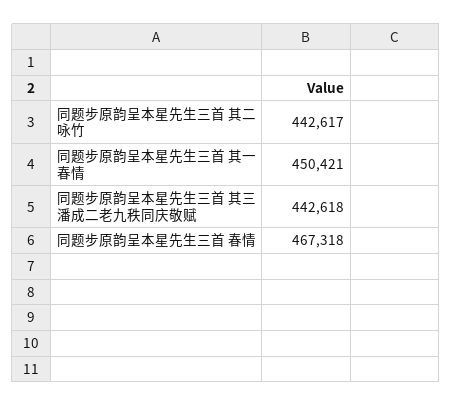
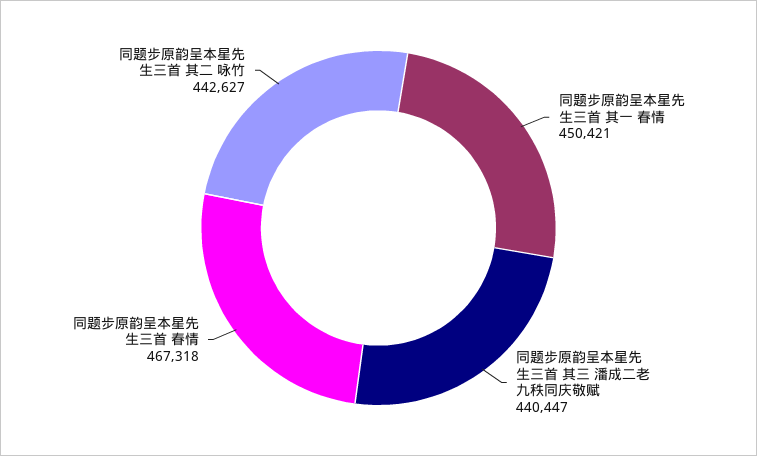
  {
-   "同题步原韵呈本星先生三首 其二 咏竹": 442617,
+   "同题步原韵呈本星先生三首 其二 咏竹": 442627,
    "同题步原韵呈本星先生三首 其一 春情": 450421,
-   "同题步原韵呈本星先生三首 其三 潘成二老九秩同庆敬赋": 442618,
+   "同题步原韵呈本星先生三首 其三 潘成二老九秩同庆敬赋": 440447,
    "同题步原韵呈本星先生三首 春情": 467318
  }

